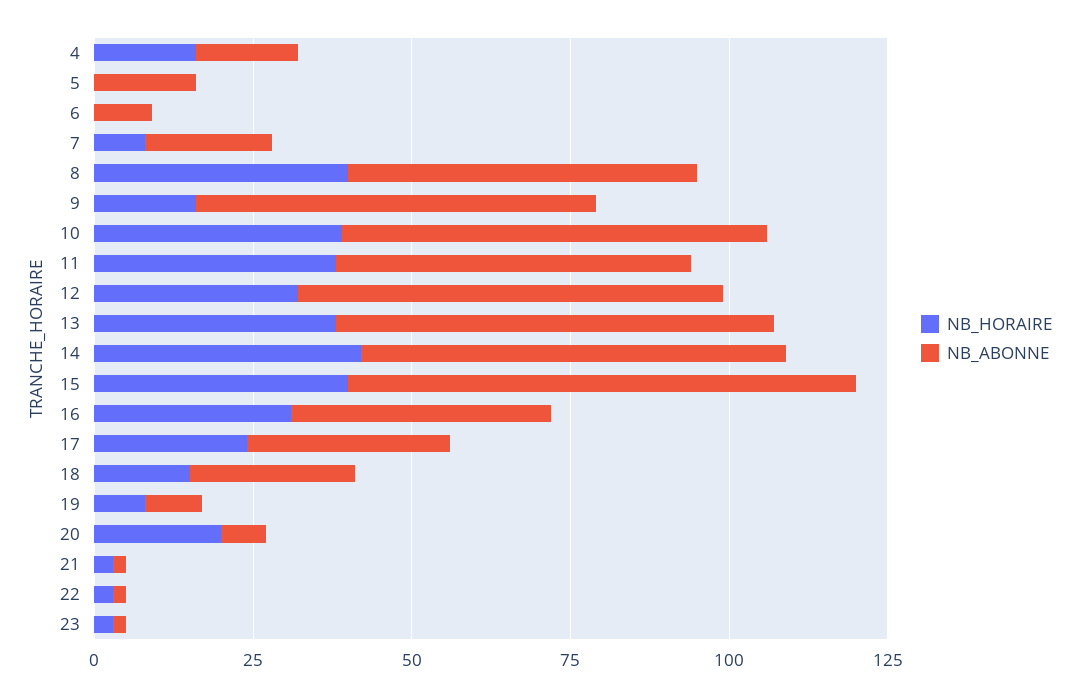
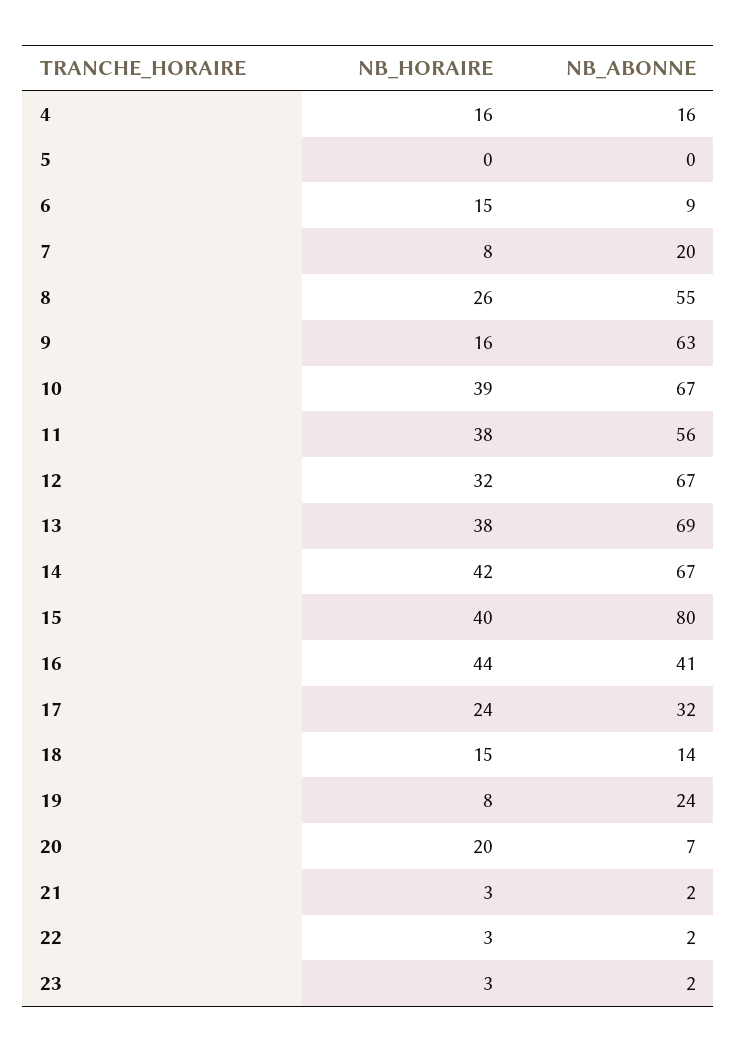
  {
    "NB_HORAIRE": {
      "4": 16,
      "5": 0,
-     "6": 0,
+     "6": 15,
      "7": 8,
-     "8": 40,
+     "8": 26,
      "9": 16,
      "10": 39,
      "11": 38,
      "12": 32,
      "13": 38,
      "14": 42,
      "15": 40,
-     "16": 30,
+     "16": 44,
      "17": 24,
      "18": 15,
      "19": 8,
      "20": 20,
      "21": 3,
      "22": 3,
      "23": 3
    },
    "NB_ABONNE": {
      "4": 16,
-     "5": 15,
+     "5": 0,
      "6": 9,
      "7": 20,
      "8": 55,
      "9": 63,
      "10": 67,
      "11": 56,
      "12": 67,
      "13": 69,
      "14": 67,
      "15": 80,
      "16": 41,
      "17": 32,
-     "18": 25,
+     "18": 14,
-     "19": 10,
+     "19": 24,
      "20": 7,
      "21": 2,
      "22": 2,
      "23": 2
    }
  }

